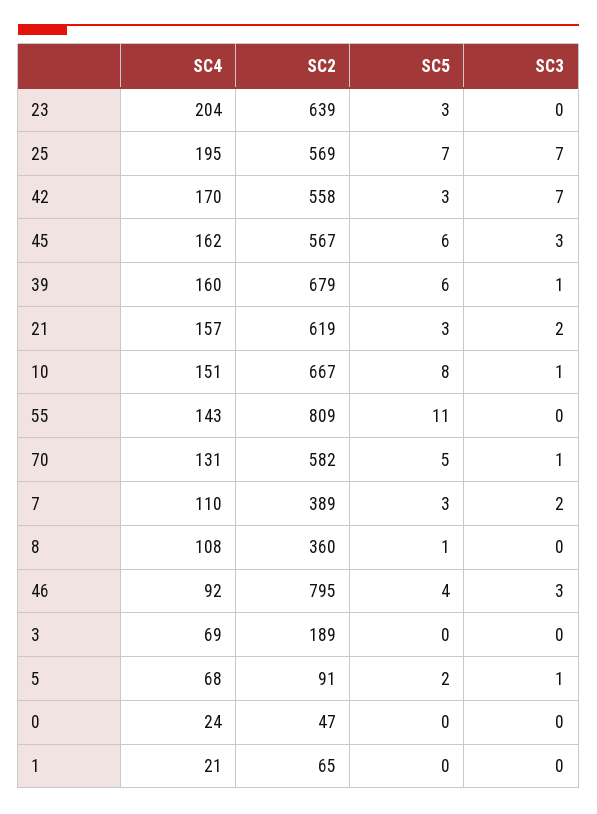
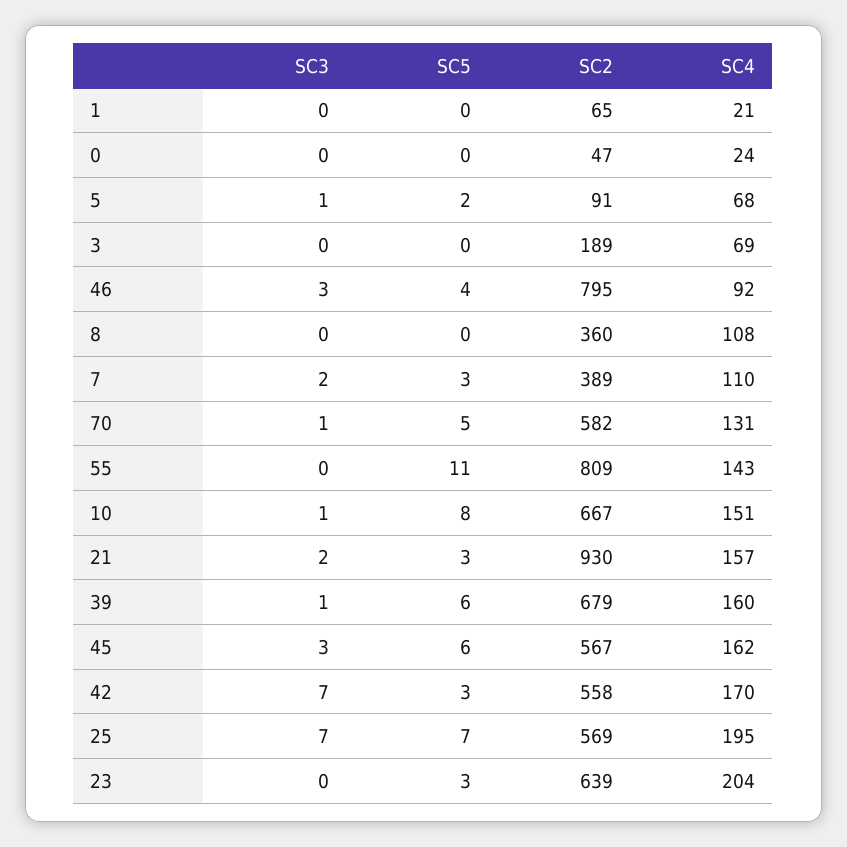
  {
    "SC4": {
      "23": 204,
      "25": 195,
      "42": 170,
      "45": 162,
      "39": 160,
      "21": 157,
      "10": 151,
      "55": 143,
      "70": 131,
      "7": 110,
      "8": 108,
      "46": 92,
      "3": 69,
      "5": 68,
      "0": 24,
      "1": 21
    },
    "SC2": {
      "23": 639,
      "25": 569,
      "42": 558,
      "45": 567,
      "39": 679,
-     "21": 619,
+     "21": 930,
      "10": 667,
      "55": 809,
      "70": 582,
      "7": 389,
      "8": 360,
      "46": 795,
      "3": 189,
      "5": 91,
      "0": 47,
      "1": 65
    },
    "SC5": {
      "23": 3,
      "25": 7,
      "42": 3,
      "45": 6,
      "39": 6,
      "21": 3,
      "10": 8,
      "55": 11,
      "70": 5,
      "7": 3,
-     "8": 1,
+     "8": 0,
      "46": 4,
      "3": 0,
      "5": 2,
      "0": 0,
      "1": 0
    },
    "SC3": {
      "23": 0,
      "25": 7,
      "42": 7,
      "45": 3,
      "39": 1,
      "21": 2,
      "10": 1,
      "55": 0,
      "70": 1,
      "7": 2,
      "8": 0,
      "46": 3,
      "3": 0,
      "5": 1,
      "0": 0,
      "1": 0
    }
  }

